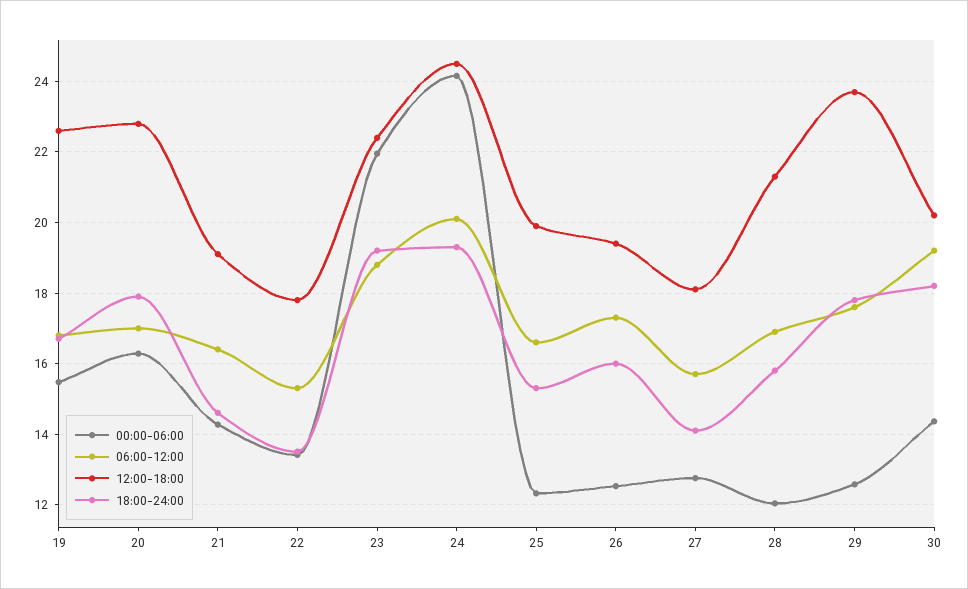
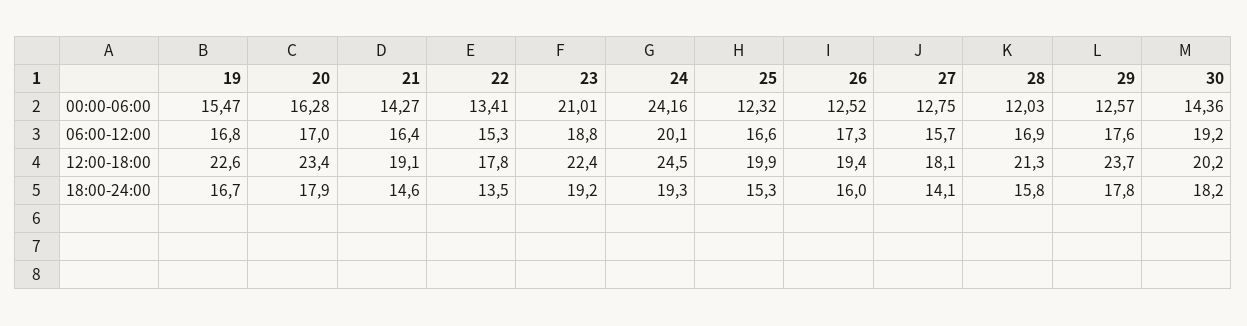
  {
    "00:00-06:00": {
      "19": 15.47,
      "20": 16.28,
      "21": 14.27,
      "22": 13.41,
-     "23": 22,
+     "23": 21.01,
      "24": 24.16,
      "25": 12.32,
      "26": 12.52,
      "27": 12.75,
      "28": 12.03,
      "29": 12.57,
      "30": 14.36
    },
    "06:00-12:00": {
      "19": 16.8,
      "20": 17,
      "21": 16.4,
      "22": 15.3,
      "23": 18.8,
      "24": 20.1,
      "25": 16.6,
      "26": 17.3,
      "27": 15.7,
      "28": 16.9,
      "29": 17.6,
      "30": 19.2
    },
    "12:00-18:00": {
      "19": 22.6,
-     "20": 22.8,
+     "20": 23.4,
      "21": 19.1,
      "22": 17.8,
      "23": 22.4,
      "24": 24.5,
      "25": 19.9,
      "26": 19.4,
      "27": 18.1,
      "28": 21.3,
      "29": 23.7,
      "30": 20.2
    },
    "18:00-24:00": {
      "19": 16.7,
      "20": 17.9,
      "21": 14.6,
      "22": 13.5,
      "23": 19.2,
      "24": 19.3,
      "25": 15.3,
      "26": 16,
      "27": 14.1,
      "28": 15.8,
      "29": 17.8,
      "30": 18.2
    }
  }

